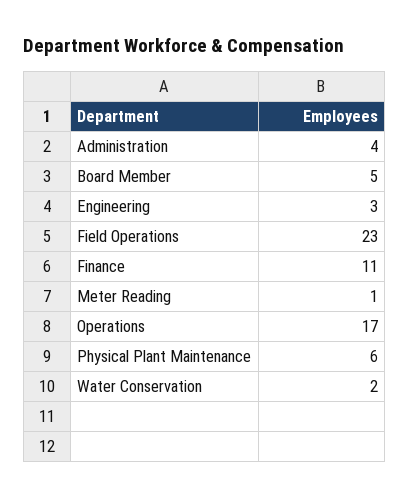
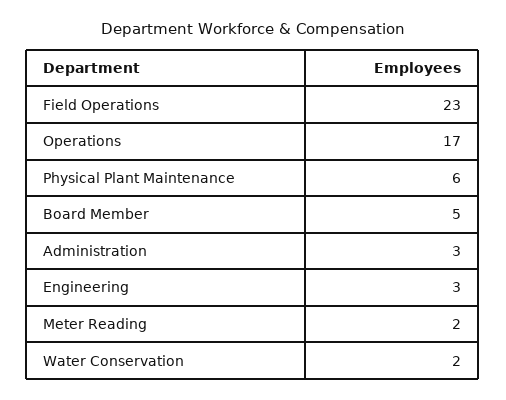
  {
-   "Administration": 4,
+   "Administration": 3,
    "Board Member": 5,
    "Engineering": 3,
    "Field Operations": 23,
-   "Finance": 11,
-   "Meter Reading": 1,
+   "Meter Reading": 2,
    "Operations": 17,
    "Physical Plant Maintenance": 6,
    "Water Conservation": 2
  }

